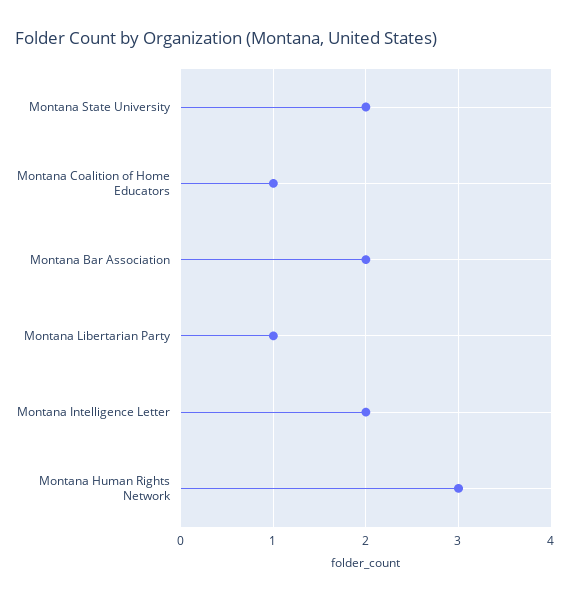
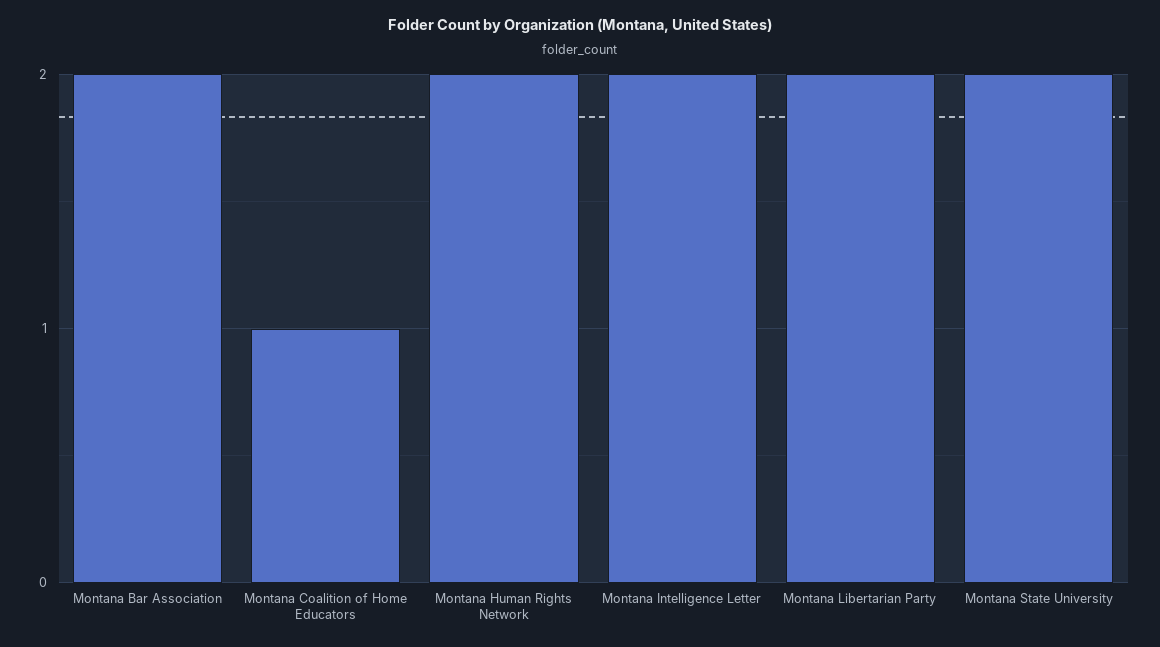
  {
    "Montana State University": 2,
    "Montana Coalition of Home Educators": 1,
    "Montana Bar Association": 2,
-   "Montana Libertarian Party": 1,
+   "Montana Libertarian Party": 2,
    "Montana Intelligence Letter": 2,
-   "Montana Human Rights Network": 3
+   "Montana Human Rights Network": 2
  }

